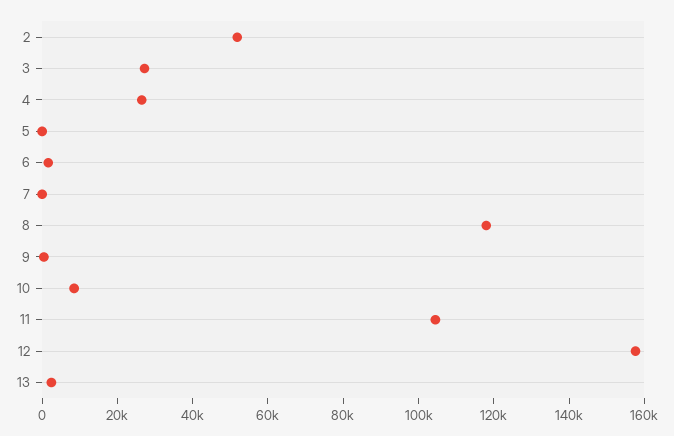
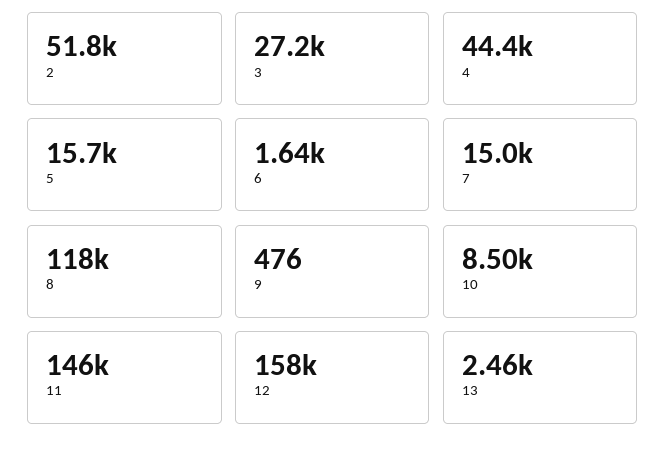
  {
    "2": 51800,
    "3": 27200,
-   "4": 25000,
+   "4": 44400,
-   "5": 0,
+   "5": 15700,
    "6": 1640,
-   "7": 0,
+   "7": 15000,
    "8": 118000,
    "9": 476,
    "10": 8500,
-   "11": 105000,
+   "11": 146000,
    "12": 158000,
    "13": 2460
  }

